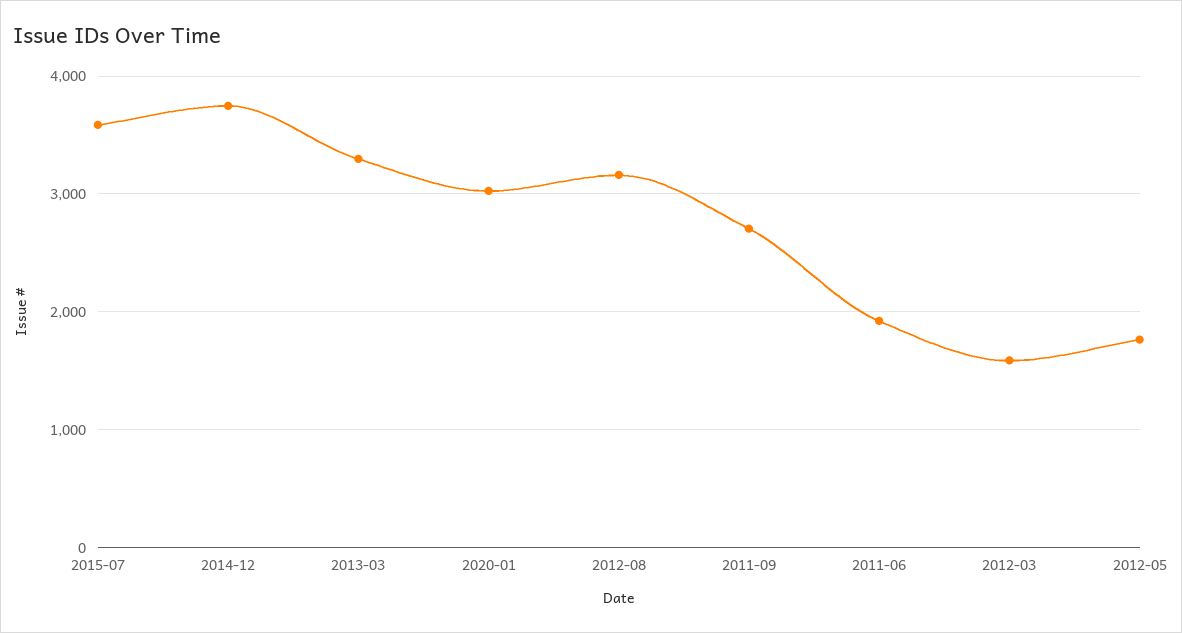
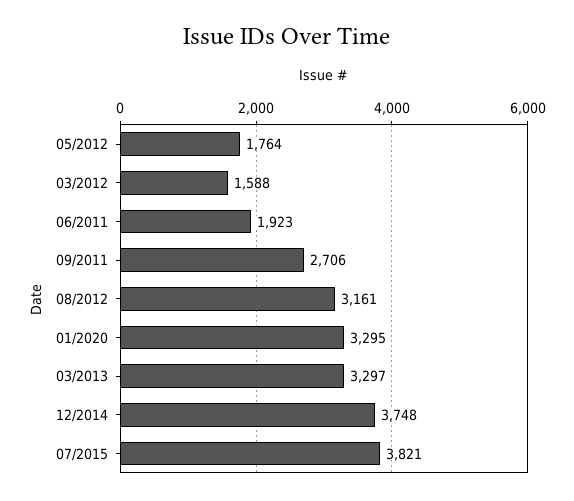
  {
-   "2015-07": 3600,
+   "2015-07": 3821,
    "2014-12": 3748,
    "2013-03": 3297,
-   "2020-01": 3000,
+   "2020-01": 3295,
    "2012-08": 3161,
    "2011-09": 2706,
    "2011-06": 1923,
    "2012-03": 1588,
    "2012-05": 1764
  }

